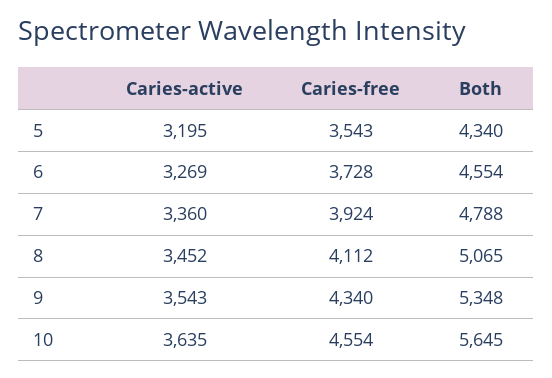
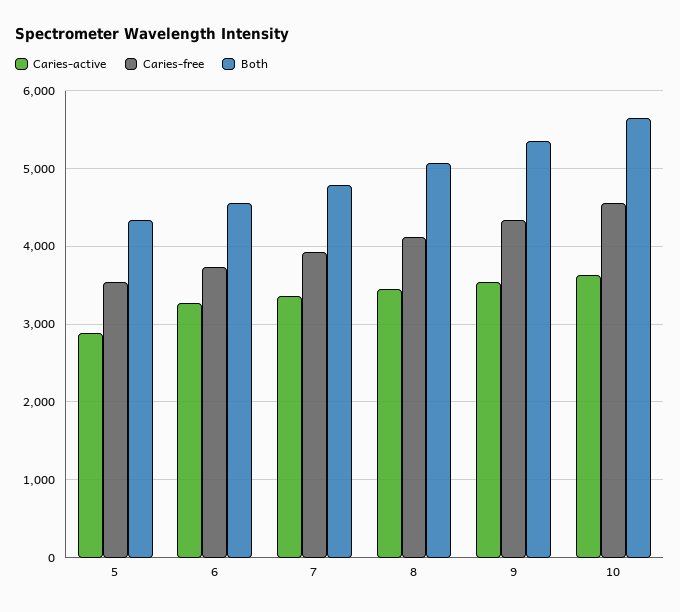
  {
    "Caries-active": {
-     "5": 3195,
+     "5": 2900,
      "6": 3269,
      "7": 3360,
      "8": 3452,
      "9": 3543,
      "10": 3635
    },
    "Caries-free": {
      "5": 3543,
      "6": 3728,
      "7": 3924,
      "8": 4112,
      "9": 4340,
      "10": 4554
    },
    "Both": {
      "5": 4340,
      "6": 4554,
      "7": 4788,
      "8": 5065,
      "9": 5348,
      "10": 5645
    }
  }

